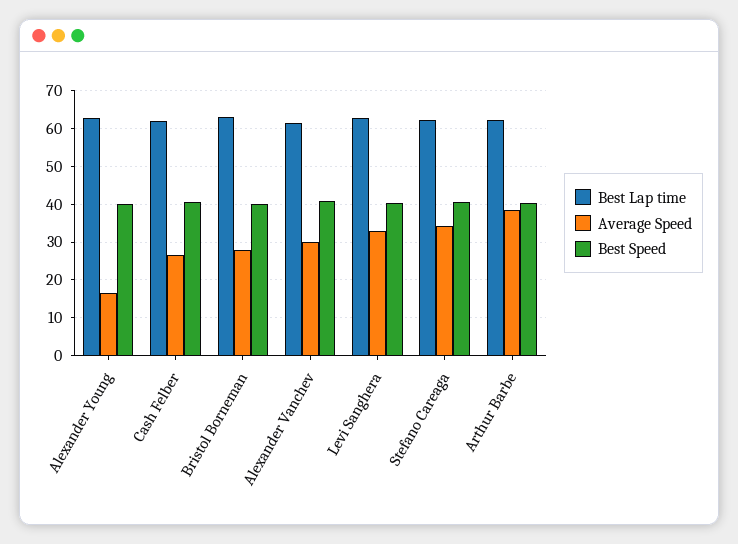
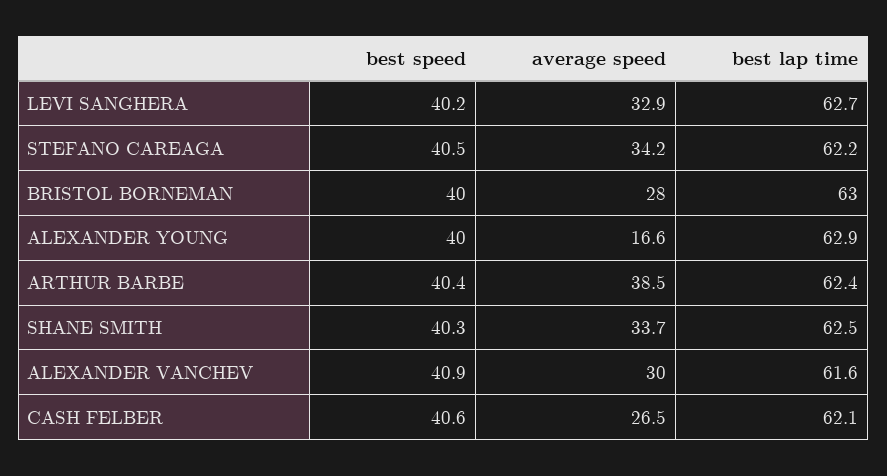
  {
    "Best Lap time": {
      "Alexander Young": 62.9,
      "Cash Felber": 62.1,
      "Bristol Borneman": 63,
      "Alexander Vanchev": 61.6,
      "Levi Sanghera": 62.7,
      "Stefano Careaga": 62.2,
-     "Arthur Barbe": 62.4
+     "Arthur Barbe": 62.4,
+     "SHANE SMITH": 62.5
    },
    "Average Speed": {
      "Alexander Young": 16.6,
      "Cash Felber": 26.5,
      "Bristol Borneman": 28,
      "Alexander Vanchev": 30,
      "Levi Sanghera": 32.9,
      "Stefano Careaga": 34.2,
-     "Arthur Barbe": 38.5
+     "Arthur Barbe": 38.5,
+     "SHANE SMITH": 33.7
    },
    "Best Speed": {
      "Alexander Young": 40,
      "Cash Felber": 40.6,
      "Bristol Borneman": 40,
      "Alexander Vanchev": 40.9,
      "Levi Sanghera": 40.2,
      "Stefano Careaga": 40.5,
-     "Arthur Barbe": 40.4
+     "Arthur Barbe": 40.4,
+     "SHANE SMITH": 40.3
    }
  }

